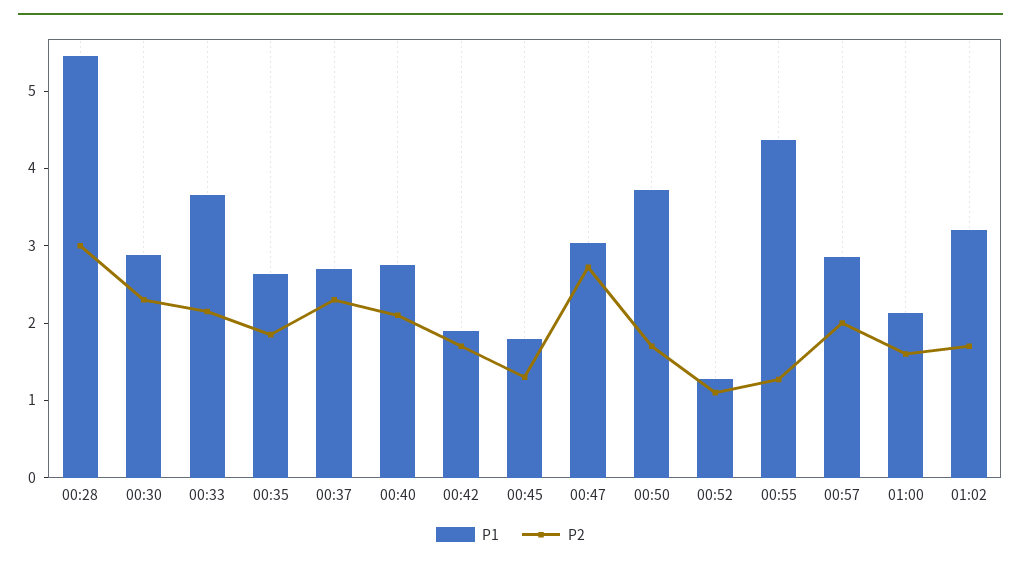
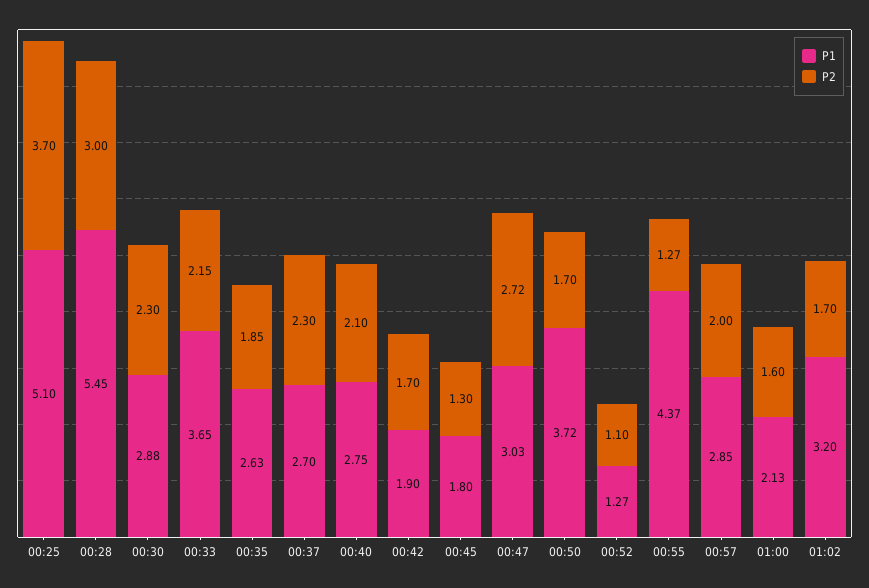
  {
    "P1": {
      "00:28": 5.45,
      "00:30": 2.88,
      "00:33": 3.65,
      "00:35": 2.63,
      "00:37": 2.7,
      "00:40": 2.75,
      "00:42": 1.9,
      "00:45": 1.8,
      "00:47": 3.03,
      "00:50": 3.72,
      "00:52": 1.27,
      "00:55": 4.37,
      "00:57": 2.85,
      "01:00": 2.13,
-     "01:02": 3.2
+     "01:02": 3.2,
+     "00:25": 5.1
    },
    "P2": {
      "00:28": 3,
      "00:30": 2.3,
      "00:33": 2.15,
      "00:35": 1.85,
      "00:37": 2.3,
      "00:40": 2.1,
      "00:42": 1.7,
      "00:45": 1.3,
      "00:47": 2.72,
      "00:50": 1.7,
      "00:52": 1.1,
      "00:55": 1.27,
      "00:57": 2,
      "01:00": 1.6,
-     "01:02": 1.7
+     "01:02": 1.7,
+     "00:25": 3.7
    }
  }

